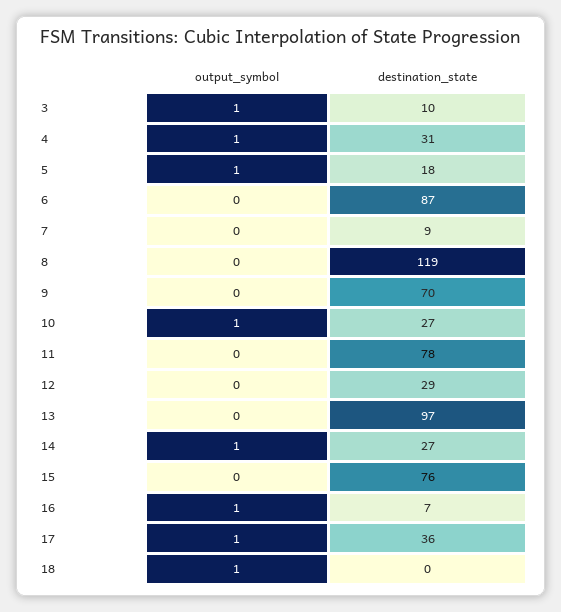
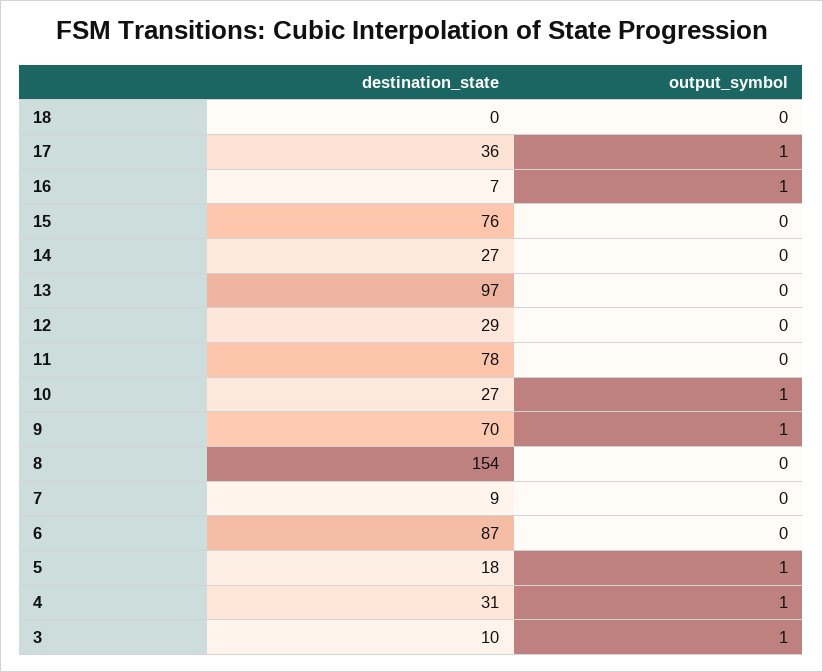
  {
    "output_symbol": {
      "3": 1,
      "4": 1,
      "5": 1,
      "6": 0,
      "7": 0,
      "8": 0,
-     "9": 0,
+     "9": 1,
      "10": 1,
      "11": 0,
      "12": 0,
      "13": 0,
-     "14": 1,
+     "14": 0,
      "15": 0,
      "16": 1,
      "17": 1,
-     "18": 1
+     "18": 0
    },
    "destination_state": {
      "3": 10,
      "4": 31,
      "5": 18,
      "6": 87,
      "7": 9,
-     "8": 119,
+     "8": 154,
      "9": 70,
      "10": 27,
      "11": 78,
      "12": 29,
      "13": 97,
      "14": 27,
      "15": 76,
      "16": 7,
      "17": 36,
      "18": 0
    }
  }

